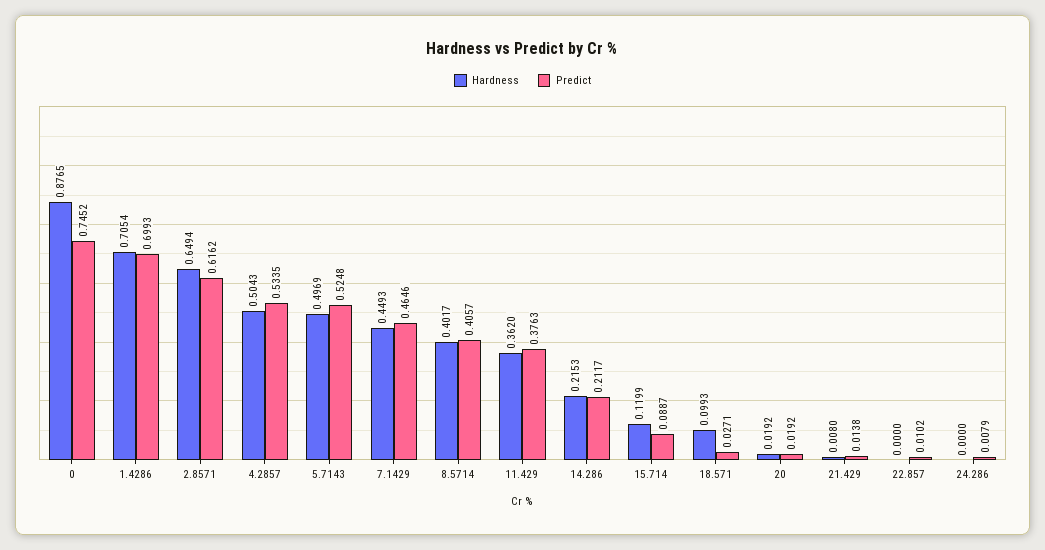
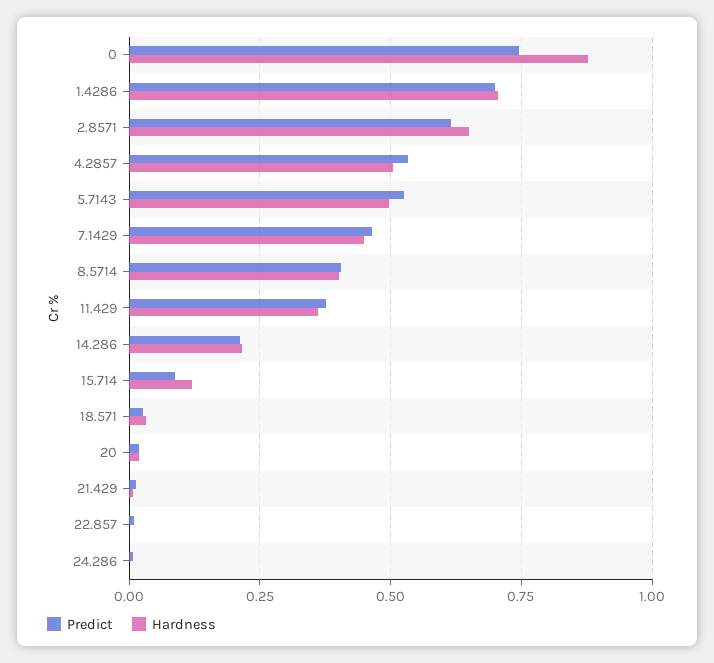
  {
    "Hardness": {
      "0": 0.8765,
      "1.4286": 0.7054,
      "2.8571": 0.6494,
      "4.2857": 0.5043,
      "5.7143": 0.4969,
      "7.1429": 0.4493,
      "8.5714": 0.4017,
      "11.429": 0.362,
      "14.286": 0.2153,
      "15.714": 0.1199,
-     "18.571": 0.0993,
+     "18.571": 0.025,
      "20": 0.0192,
      "21.429": 0.008,
      "22.857": 0,
      "24.286": 0
    },
    "Predict": {
      "0": 0.7452,
      "1.4286": 0.6993,
      "2.8571": 0.6162,
      "4.2857": 0.5335,
      "5.7143": 0.5248,
      "7.1429": 0.4646,
      "8.5714": 0.4057,
      "11.429": 0.3763,
      "14.286": 0.2117,
      "15.714": 0.0887,
      "18.571": 0.0271,
      "20": 0.0192,
      "21.429": 0.0138,
      "22.857": 0.0102,
      "24.286": 0.0079
    }
  }

